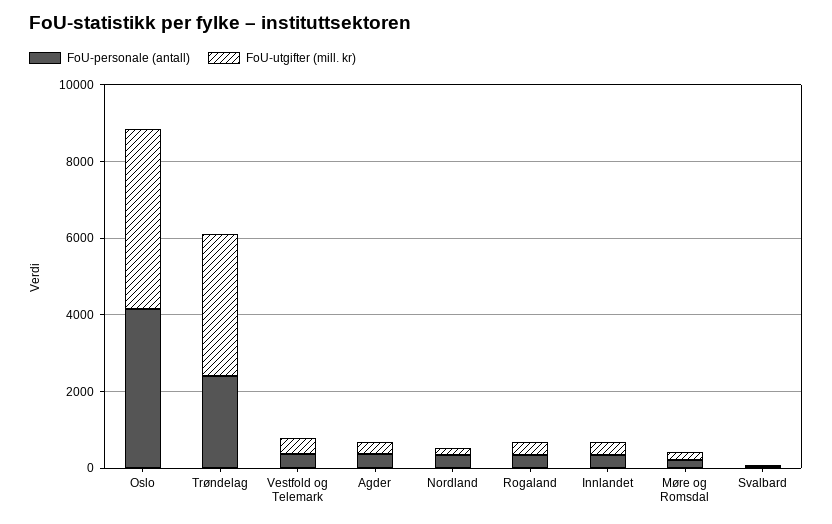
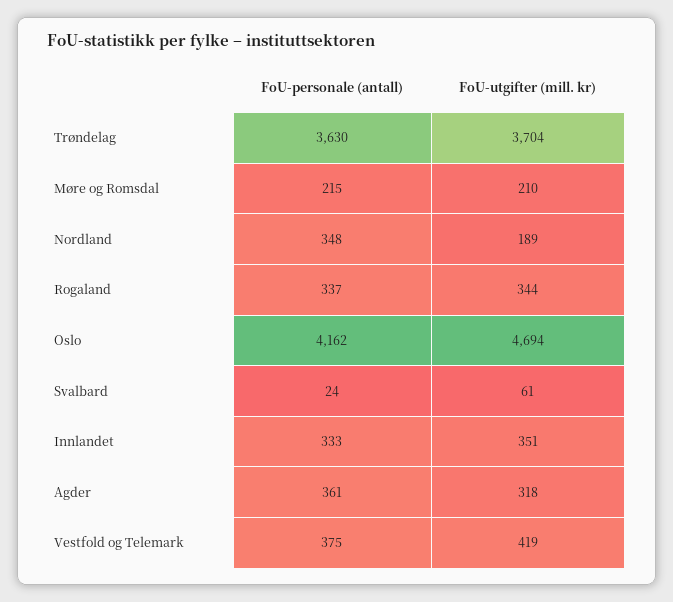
  {
    "FoU-personale (antall)": {
      "Oslo": 4162,
-     "Trøndelag": 2500,
+     "Trøndelag": 3630,
      "Vestfold og Telemark": 375,
      "Agder": 361,
      "Nordland": 348,
      "Rogaland": 337,
      "Innlandet": 333,
      "Møre og Romsdal": 215,
      "Svalbard": 24
    },
    "FoU-utgifter (mill. kr)": {
      "Oslo": 4694,
      "Trøndelag": 3704,
      "Vestfold og Telemark": 419,
      "Agder": 318,
      "Nordland": 189,
      "Rogaland": 344,
      "Innlandet": 351,
      "Møre og Romsdal": 210,
      "Svalbard": 61
    }
  }

